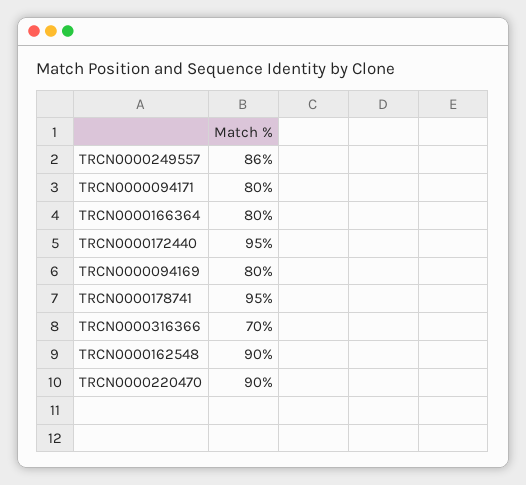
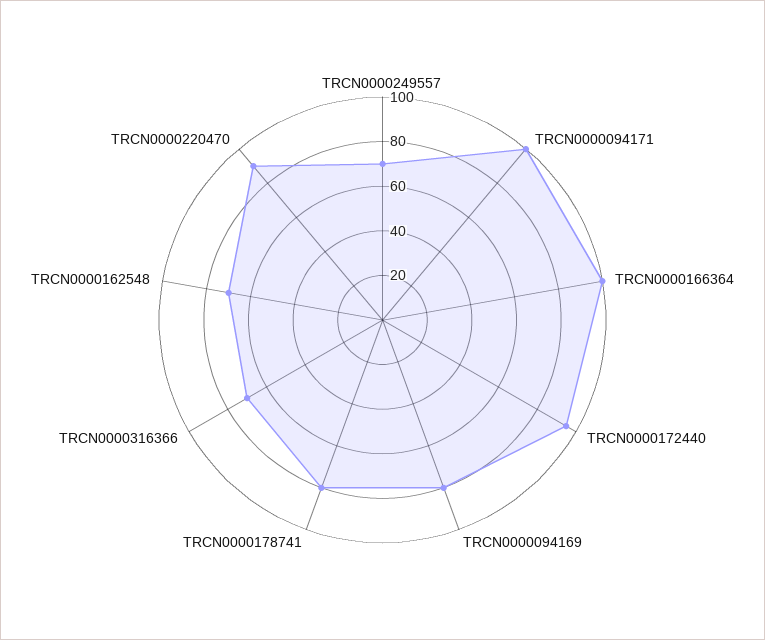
  {
-   "TRCN0000249557": 86,
+   "TRCN0000249557": 70,
-   "TRCN0000094171": 80,
+   "TRCN0000094171": 100,
-   "TRCN0000166364": 80,
+   "TRCN0000166364": 100,
    "TRCN0000172440": 95,
    "TRCN0000094169": 80,
-   "TRCN0000178741": 95,
+   "TRCN0000178741": 80,
    "TRCN0000316366": 70,
-   "TRCN0000162548": 90,
+   "TRCN0000162548": 70,
    "TRCN0000220470": 90
  }

